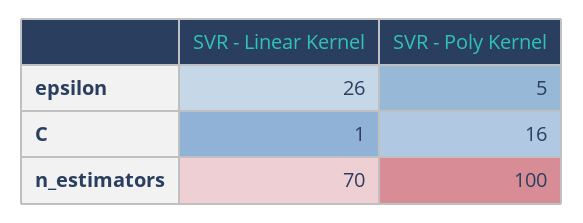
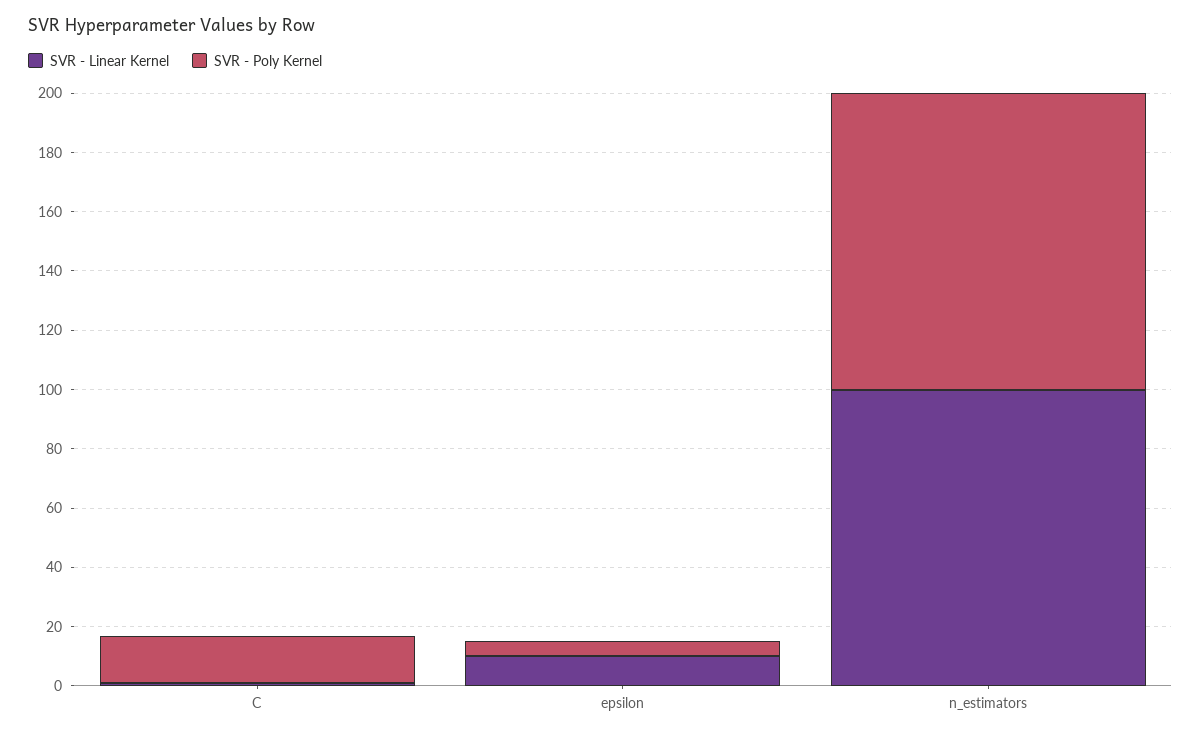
  {
    "SVR - Linear Kernel": {
-     "epsilon": 26,
+     "epsilon": 10,
      "C": 1,
-     "n_estimators": 70
+     "n_estimators": 100
    },
    "SVR - Poly Kernel": {
      "epsilon": 5,
      "C": 16,
      "n_estimators": 100
    }
  }

